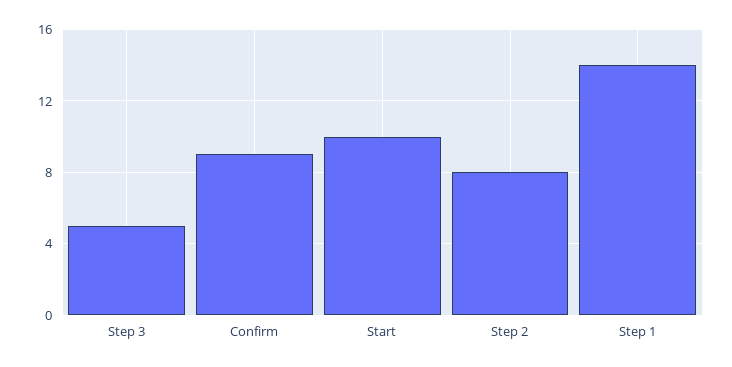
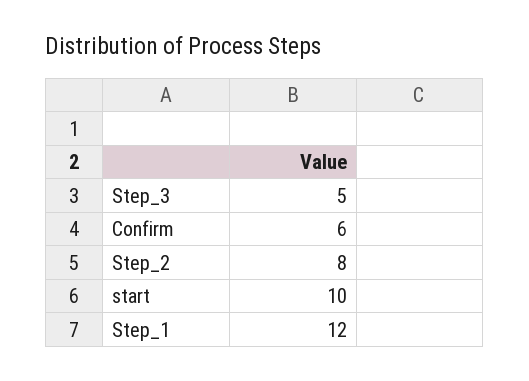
  {
    "Step 3": 5,
-   "Confirm": 9,
+   "Confirm": 6,
    "Start": 10,
    "Step 2": 8,
-   "Step 1": 14
+   "Step 1": 12
  }

